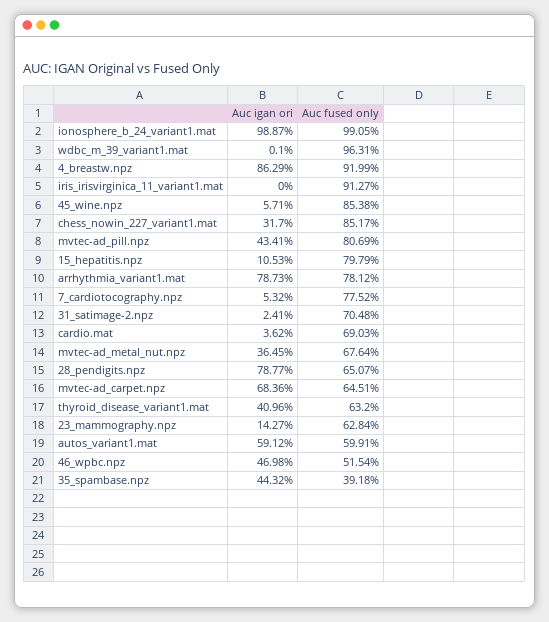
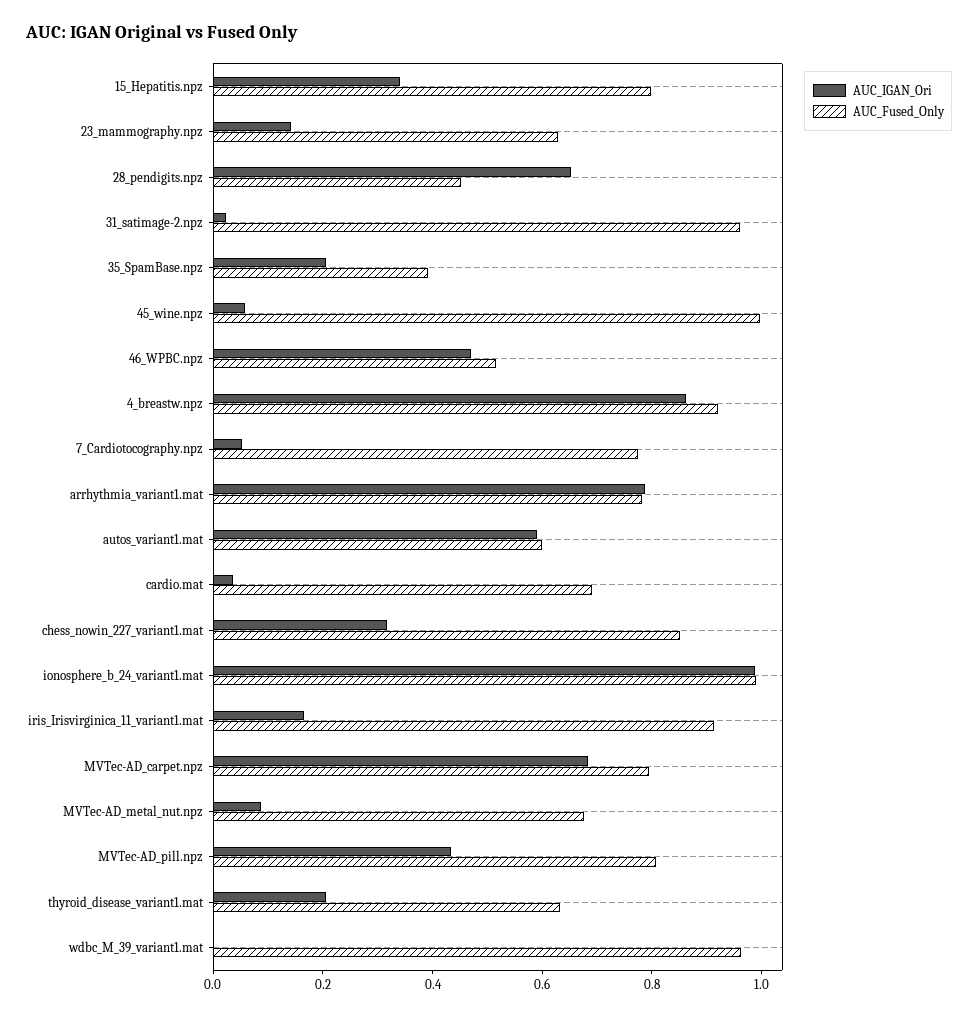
  {
    "Auc igan ori": {
      "ionosphere_b_24_variant1.mat": 0.9887,
      "wdbc_m_39_variant1.mat": 0.001,
      "4_breastw.npz": 0.8629,
-     "iris_irisvirginica_11_variant1.mat": 0,
+     "iris_irisvirginica_11_variant1.mat": 0.15,
      "45_wine.npz": 0.0571,
      "chess_nowin_227_variant1.mat": 0.317,
      "mvtec-ad_pill.npz": 0.4341,
-     "15_hepatitis.npz": 0.1053,
+     "15_hepatitis.npz": 0.35,
      "arrhythmia_variant1.mat": 0.7873,
      "7_cardiotocography.npz": 0.0532,
      "31_satimage-2.npz": 0.0241,
      "cardio.mat": 0.0362,
-     "mvtec-ad_metal_nut.npz": 0.3645,
+     "mvtec-ad_metal_nut.npz": 0.1,
-     "28_pendigits.npz": 0.7877,
+     "28_pendigits.npz": 0.65,
      "mvtec-ad_carpet.npz": 0.6836,
-     "thyroid_disease_variant1.mat": 0.4096,
+     "thyroid_disease_variant1.mat": 0.2,
      "23_mammography.npz": 0.1427,
      "autos_variant1.mat": 0.5912,
      "46_wpbc.npz": 0.4698,
-     "35_spambase.npz": 0.4432
+     "35_spambase.npz": 0.2
    },
    "Auc fused only": {
      "ionosphere_b_24_variant1.mat": 0.9905,
      "wdbc_m_39_variant1.mat": 0.9631,
      "4_breastw.npz": 0.9199,
      "iris_irisvirginica_11_variant1.mat": 0.9127,
-     "45_wine.npz": 0.8538,
+     "45_wine.npz": 1,
      "chess_nowin_227_variant1.mat": 0.8517,
      "mvtec-ad_pill.npz": 0.8069,
      "15_hepatitis.npz": 0.7979,
      "arrhythmia_variant1.mat": 0.7812,
      "7_cardiotocography.npz": 0.7752,
-     "31_satimage-2.npz": 0.7048,
+     "31_satimage-2.npz": 0.95,
      "cardio.mat": 0.6903,
      "mvtec-ad_metal_nut.npz": 0.6764,
-     "28_pendigits.npz": 0.6507,
+     "28_pendigits.npz": 0.45,
-     "mvtec-ad_carpet.npz": 0.6451,
+     "mvtec-ad_carpet.npz": 0.8,
      "thyroid_disease_variant1.mat": 0.632,
      "23_mammography.npz": 0.6284,
      "autos_variant1.mat": 0.5991,
      "46_wpbc.npz": 0.5154,
      "35_spambase.npz": 0.3918
    }
  }

